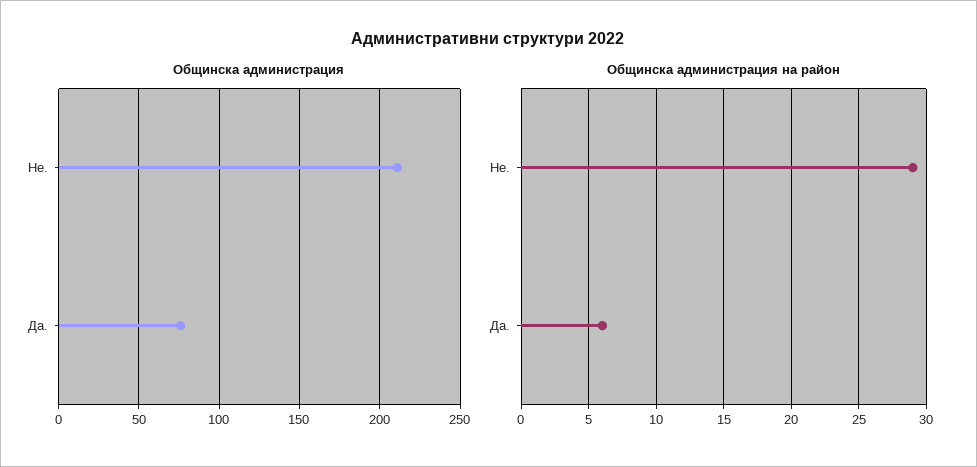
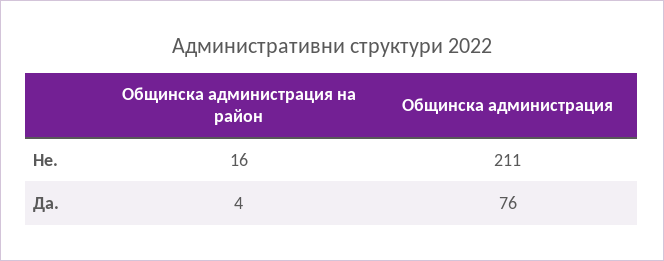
  {
    "Общинска администрация": {
      "Не.": 211,
      "Да.": 76
    },
    "Общинска администрация на район": {
-     "Не.": 29,
+     "Не.": 16,
-     "Да.": 6
+     "Да.": 4
    }
  }

